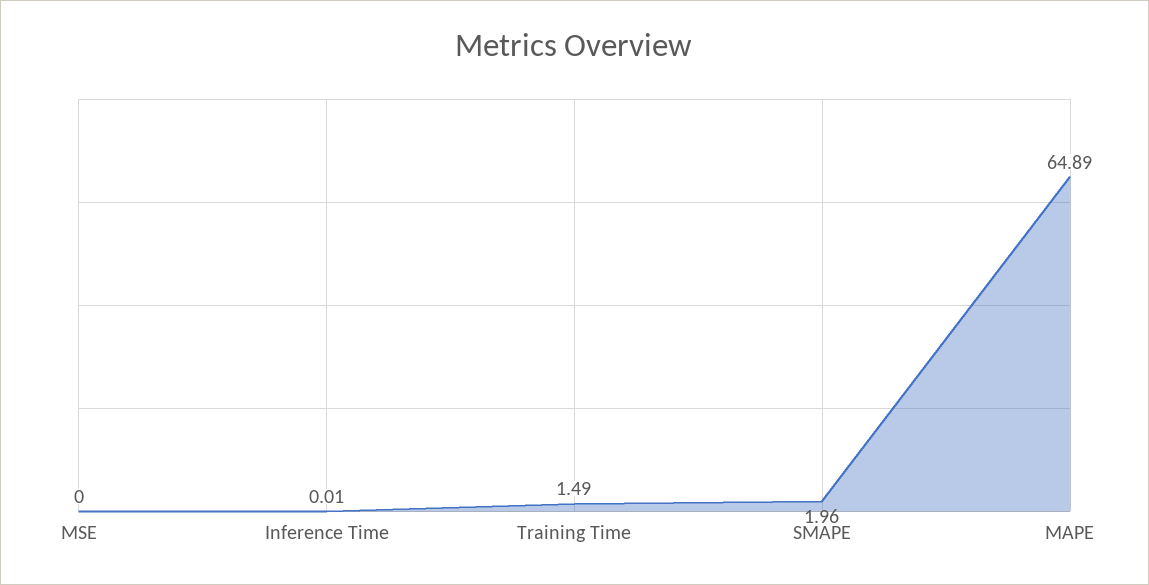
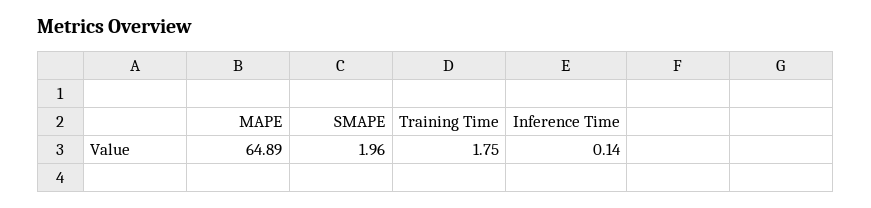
  {
-   "MSE": 0,
-   "Inference Time": 0.01,
+   "Inference Time": 0.14,
-   "Training Time": 1.49,
+   "Training Time": 1.75,
    "SMAPE": 1.96,
    "MAPE": 64.89
  }

